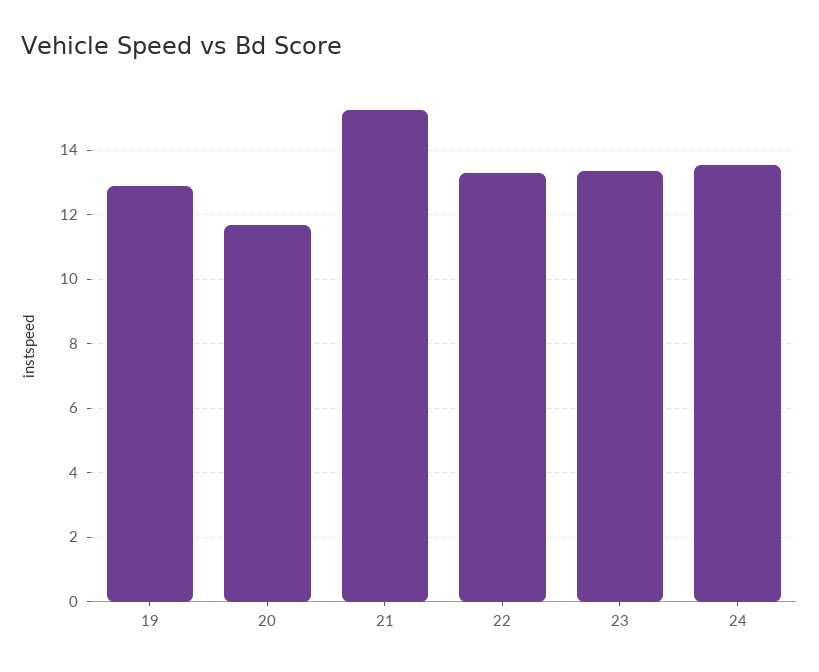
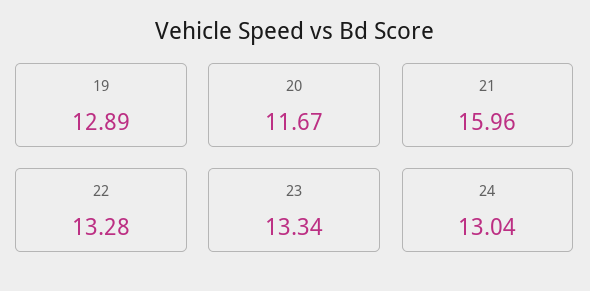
  {
    "19": 12.89,
    "20": 11.67,
-   "21": 15.2,
+   "21": 15.96,
    "22": 13.28,
    "23": 13.34,
-   "24": 13.6
+   "24": 13.04
  }

